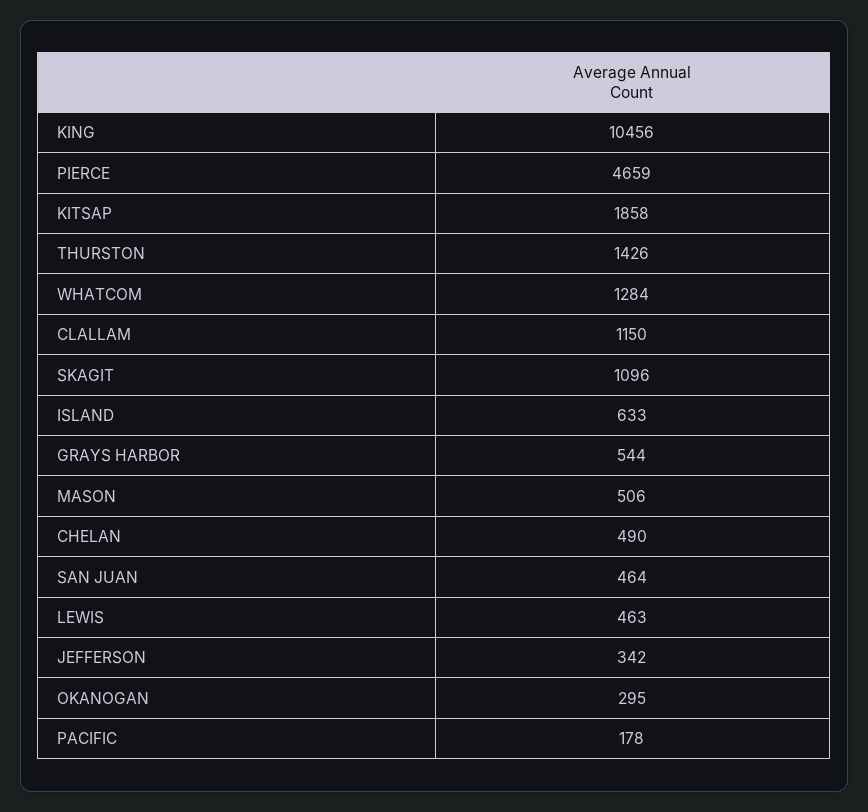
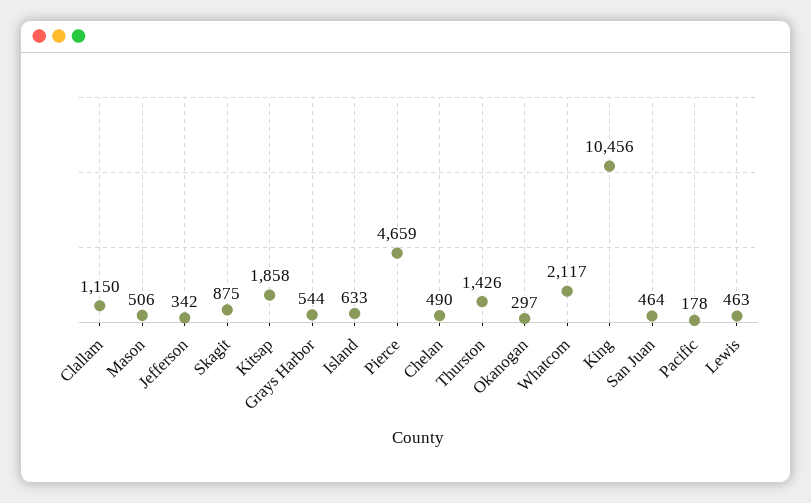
  {
    "KING": 10456,
    "PIERCE": 4659,
    "KITSAP": 1858,
    "THURSTON": 1426,
-   "WHATCOM": 1284,
+   "WHATCOM": 2117,
    "CLALLAM": 1150,
-   "SKAGIT": 1096,
+   "SKAGIT": 875,
    "ISLAND": 633,
    "GRAYS HARBOR": 544,
    "MASON": 506,
    "CHELAN": 490,
    "SAN JUAN": 464,
    "LEWIS": 463,
    "JEFFERSON": 342,
-   "OKANOGAN": 295,
+   "OKANOGAN": 297,
    "PACIFIC": 178
  }

